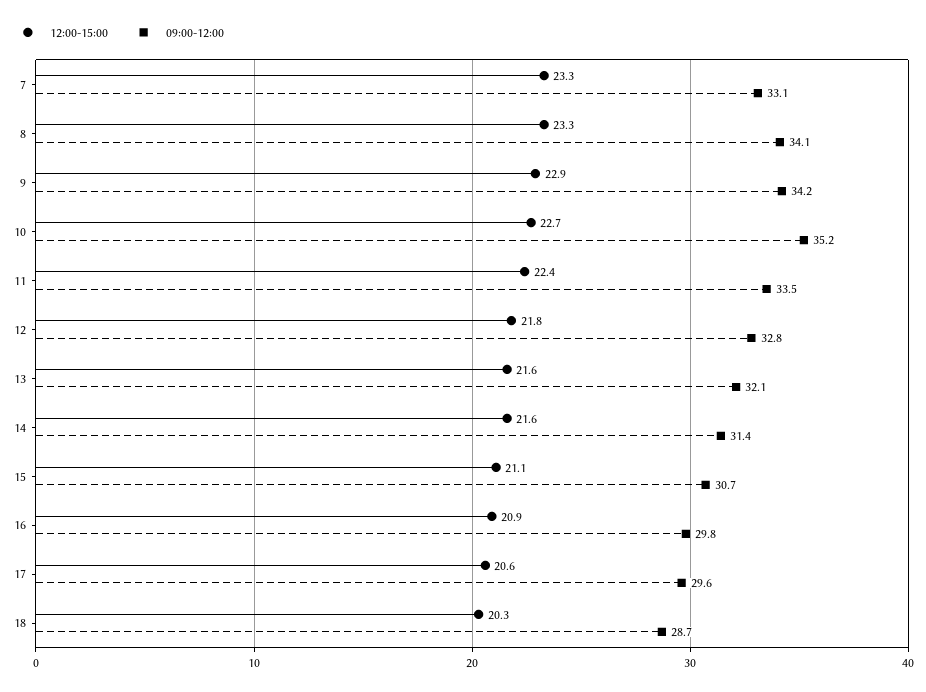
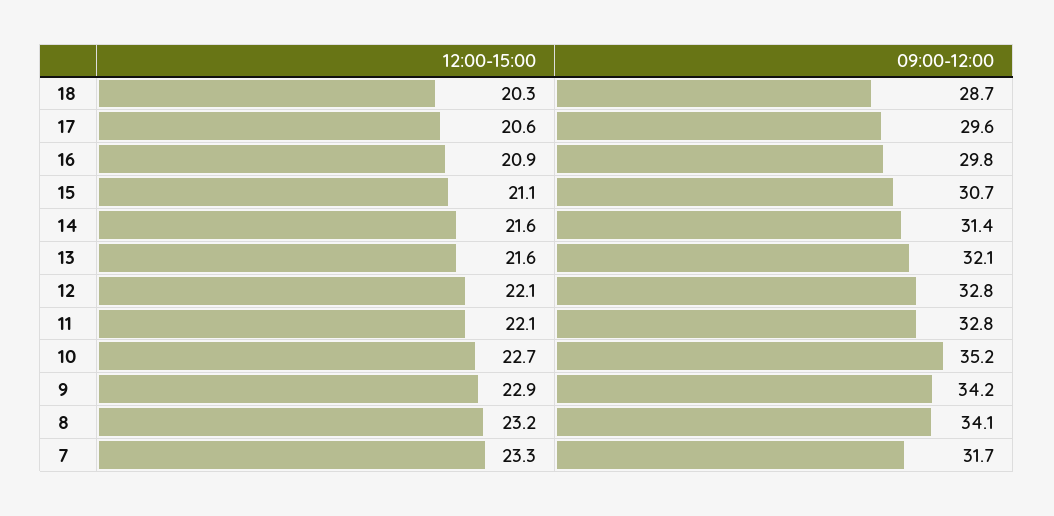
  {
    "12:00-15:00": {
      "7": 23.3,
-     "8": 23.3,
+     "8": 23.2,
      "9": 22.9,
      "10": 22.7,
-     "11": 22.4,
+     "11": 22.1,
-     "12": 21.8,
+     "12": 22.1,
      "13": 21.6,
      "14": 21.6,
      "15": 21.1,
      "16": 20.9,
      "17": 20.6,
      "18": 20.3
    },
    "09:00-12:00": {
-     "7": 33.1,
+     "7": 31.7,
      "8": 34.1,
      "9": 34.2,
      "10": 35.2,
-     "11": 33.5,
+     "11": 32.8,
      "12": 32.8,
      "13": 32.1,
      "14": 31.4,
      "15": 30.7,
      "16": 29.8,
      "17": 29.6,
      "18": 28.7
    }
  }

